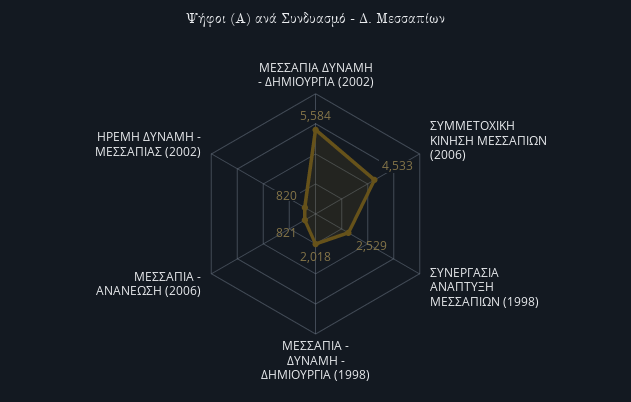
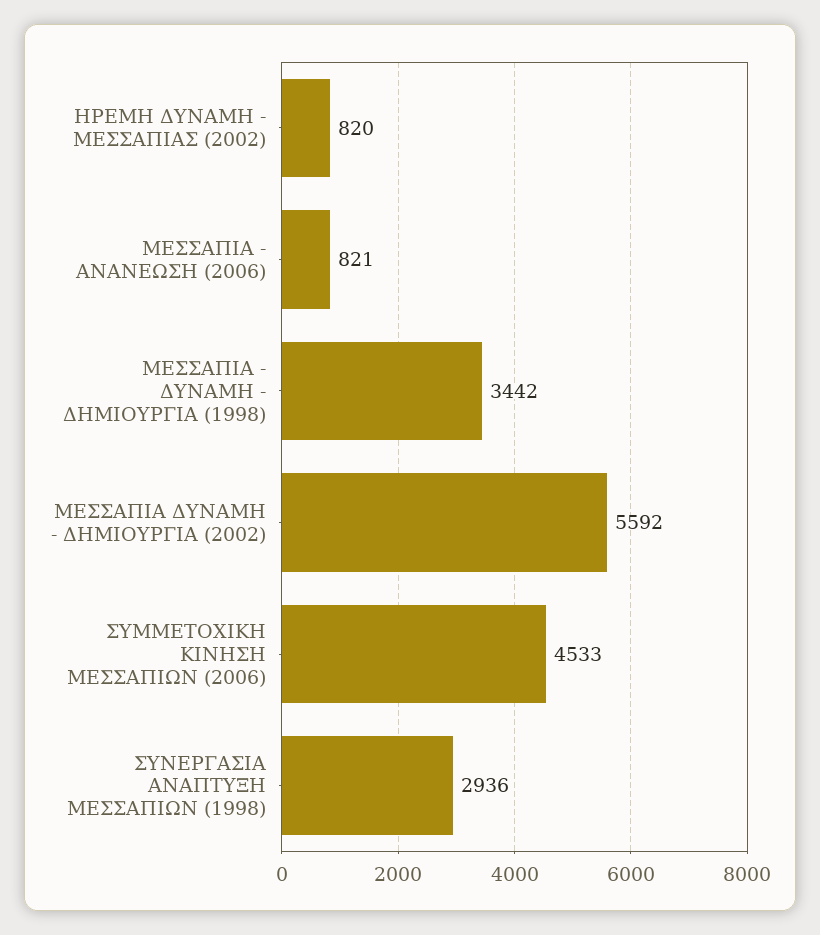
  {
-   "ΜΕΣΣΑΠΙΑ ΔΥΝΑΜΗ - ΔΗΜΙΟΥΡΓΙΑ (2002)": 5584,
+   "ΜΕΣΣΑΠΙΑ ΔΥΝΑΜΗ - ΔΗΜΙΟΥΡΓΙΑ (2002)": 5592,
    "ΣΥΜΜΕΤΟΧΙΚΗ ΚΙΝΗΣΗ ΜΕΣΣΑΠΙΩΝ (2006)": 4533,
-   "ΣΥΝΕΡΓΑΣΙΑ ΑΝΑΠΤΥΞΗ ΜΕΣΣΑΠΙΩΝ (1998)": 2529,
+   "ΣΥΝΕΡΓΑΣΙΑ ΑΝΑΠΤΥΞΗ ΜΕΣΣΑΠΙΩΝ (1998)": 2936,
-   "ΜΕΣΣΑΠΙΑ - ΔΥΝΑΜΗ - ΔΗΜΙΟΥΡΓΙΑ (1998)": 2018,
+   "ΜΕΣΣΑΠΙΑ - ΔΥΝΑΜΗ - ΔΗΜΙΟΥΡΓΙΑ (1998)": 3442,
    "ΜΕΣΣΑΠΙΑ - ΑΝΑΝΕΩΣΗ (2006)": 821,
    "ΗΡΕΜΗ ΔΥΝΑΜΗ - ΜΕΣΣΑΠΙΑΣ (2002)": 820
  }

